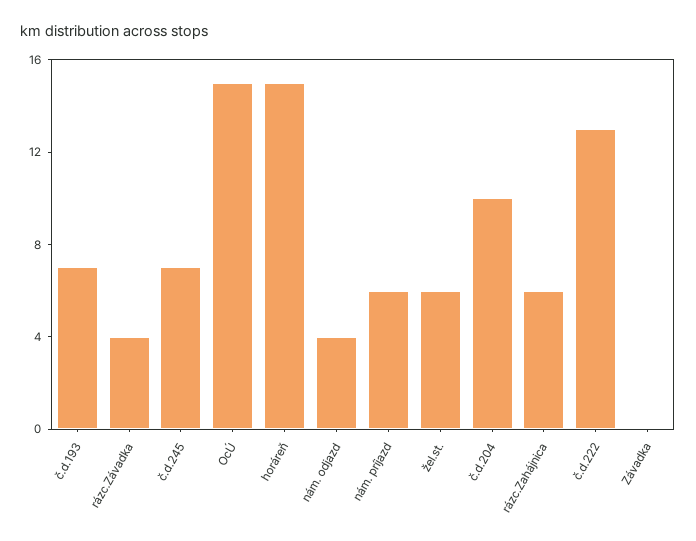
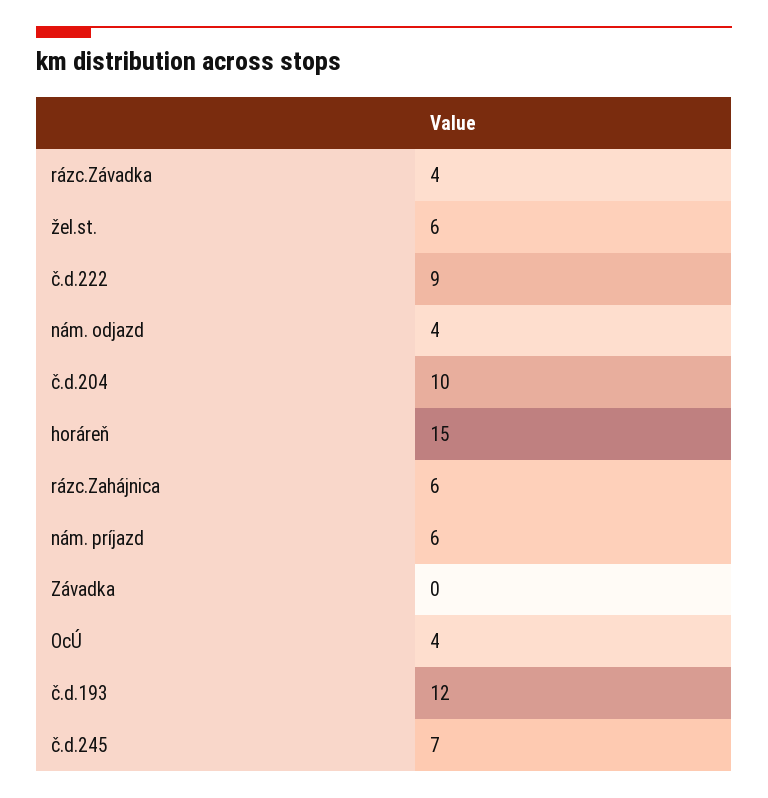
  {
-   "č.d.193": 7,
+   "č.d.193": 12,
    "rázc.Závadka": 4,
    "č.d.245": 7,
-   "OcÚ": 15,
+   "OcÚ": 4,
    "horáreň": 15,
    "nám. odjazd": 4,
    "nám. príjazd": 6,
    "žel.st.": 6,
    "č.d.204": 10,
    "rázc.Zahájnica": 6,
-   "č.d.222": 13,
+   "č.d.222": 9,
    "Závadka": 0
  }

